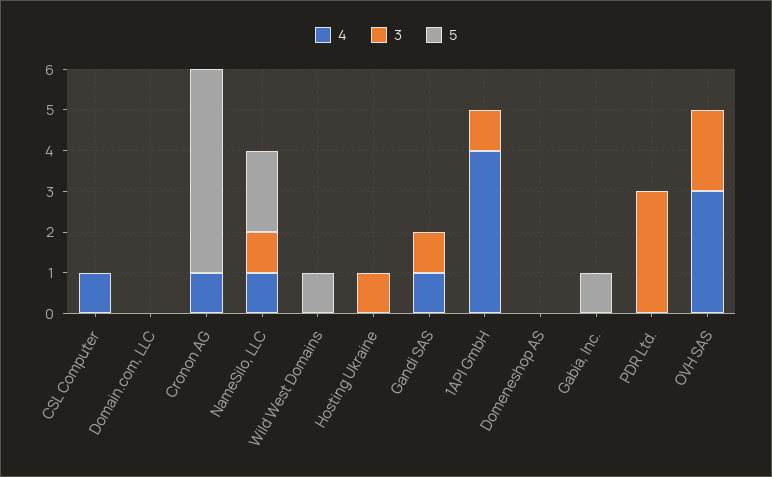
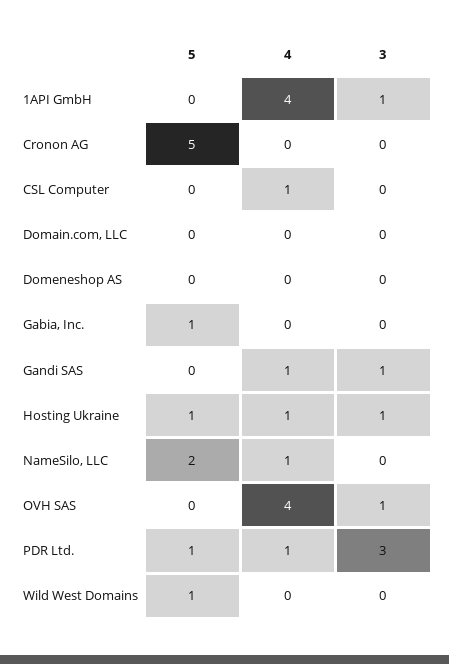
  {
    "4": {
      "CSL Computer": 1,
      "Domain.com, LLC": 0,
-     "Cronon AG": 1,
+     "Cronon AG": 0,
      "NameSilo, LLC": 1,
      "Wild West Domains": 0,
-     "Hosting Ukraine": 0,
+     "Hosting Ukraine": 1,
      "Gandi SAS": 1,
      "1API GmbH": 4,
      "Domeneshop AS": 0,
      "Gabia, Inc.": 0,
-     "PDR Ltd.": 0,
+     "PDR Ltd.": 1,
-     "OVH SAS": 3
+     "OVH SAS": 4
    },
    "3": {
      "CSL Computer": 0,
      "Domain.com, LLC": 0,
      "Cronon AG": 0,
-     "NameSilo, LLC": 1,
+     "NameSilo, LLC": 0,
      "Wild West Domains": 0,
      "Hosting Ukraine": 1,
      "Gandi SAS": 1,
      "1API GmbH": 1,
      "Domeneshop AS": 0,
      "Gabia, Inc.": 0,
      "PDR Ltd.": 3,
-     "OVH SAS": 2
+     "OVH SAS": 1
    },
    "5": {
      "CSL Computer": 0,
      "Domain.com, LLC": 0,
      "Cronon AG": 5,
      "NameSilo, LLC": 2,
      "Wild West Domains": 1,
-     "Hosting Ukraine": 0,
+     "Hosting Ukraine": 1,
      "Gandi SAS": 0,
      "1API GmbH": 0,
      "Domeneshop AS": 0,
      "Gabia, Inc.": 1,
-     "PDR Ltd.": 0,
+     "PDR Ltd.": 1,
      "OVH SAS": 0
    }
  }

